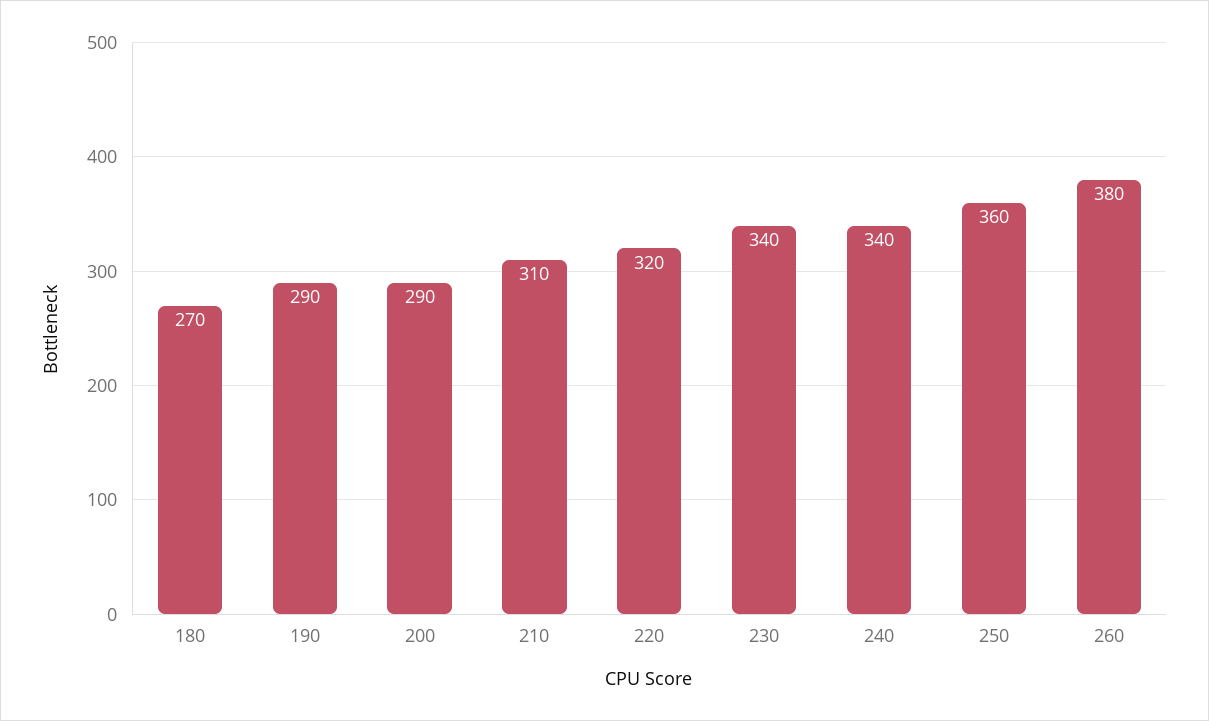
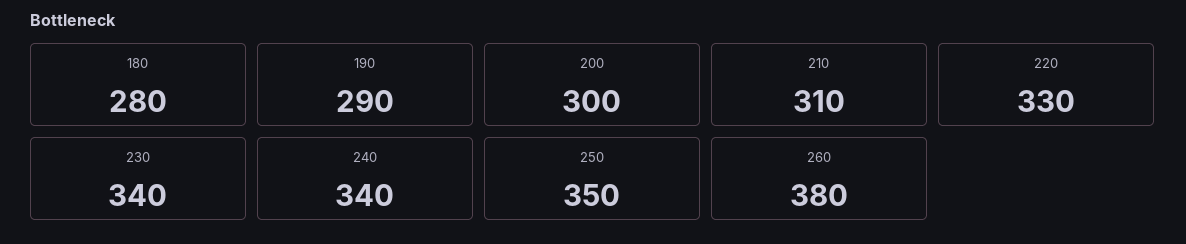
  {
-   "180": 270,
+   "180": 280,
    "190": 290,
-   "200": 290,
+   "200": 300,
    "210": 310,
-   "220": 320,
+   "220": 330,
    "230": 340,
    "240": 340,
-   "250": 360,
+   "250": 350,
    "260": 380
  }

